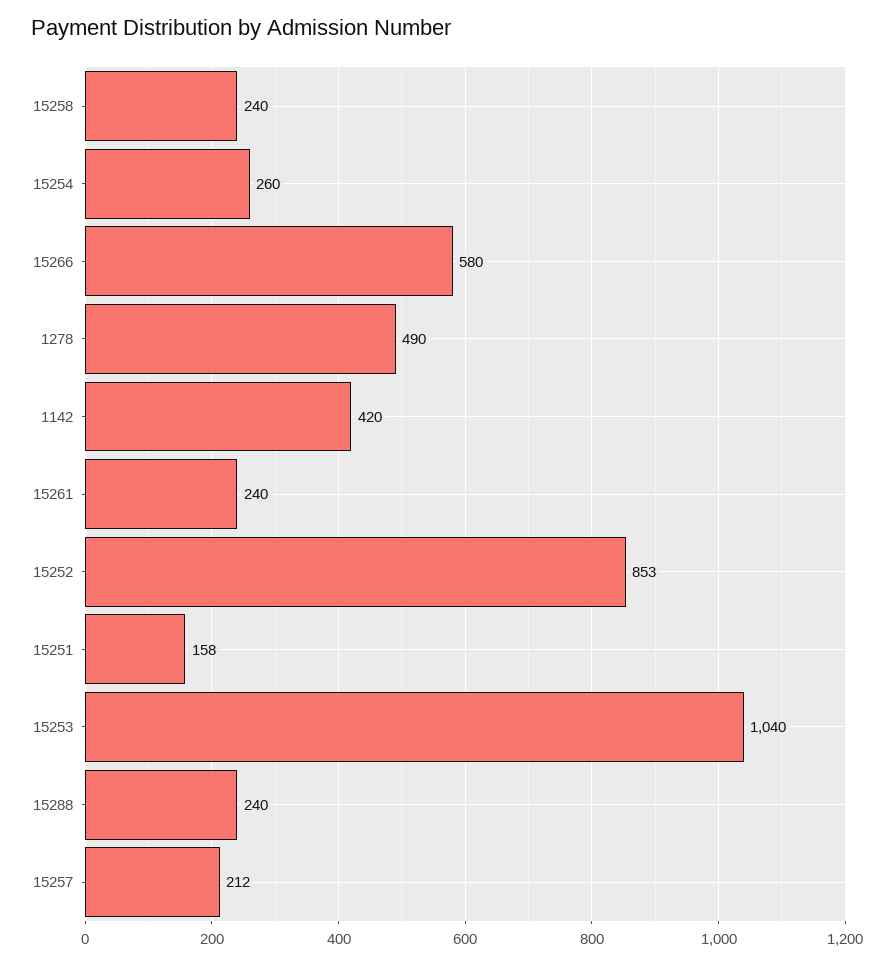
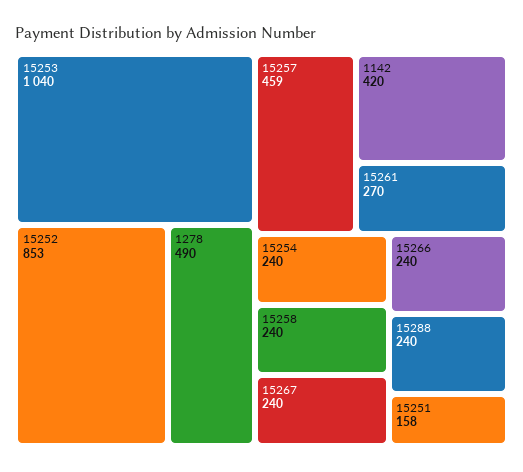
  {
    "15258": 240,
-   "15254": 260,
+   "15254": 240,
-   "15266": 580,
+   "15266": 240,
    "1278": 490,
    "1142": 420,
-   "15261": 240,
+   "15261": 270,
    "15252": 853,
    "15251": 158,
    "15253": 1040,
    "15288": 240,
-   "15257": 212
+   "15257": 459,
+   "15267": 240
  }

